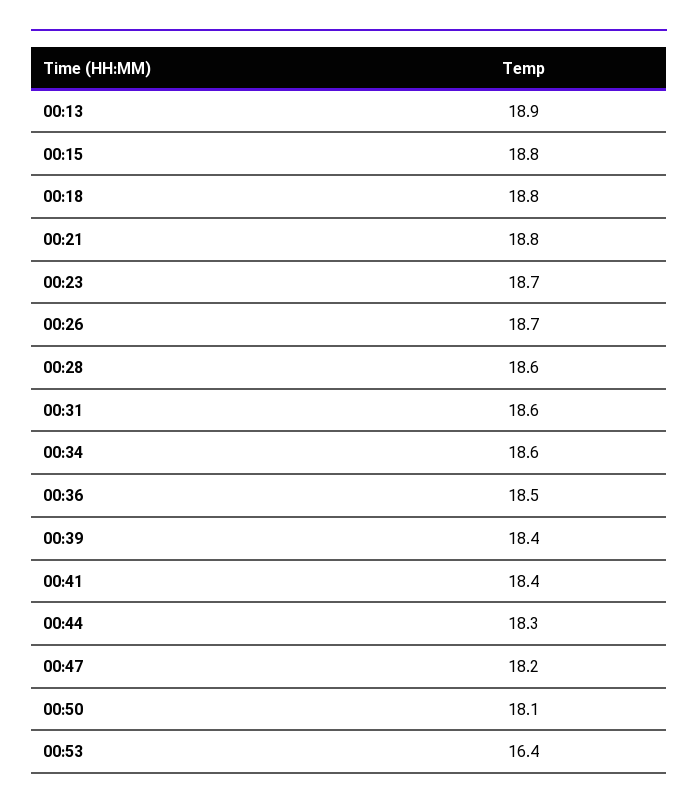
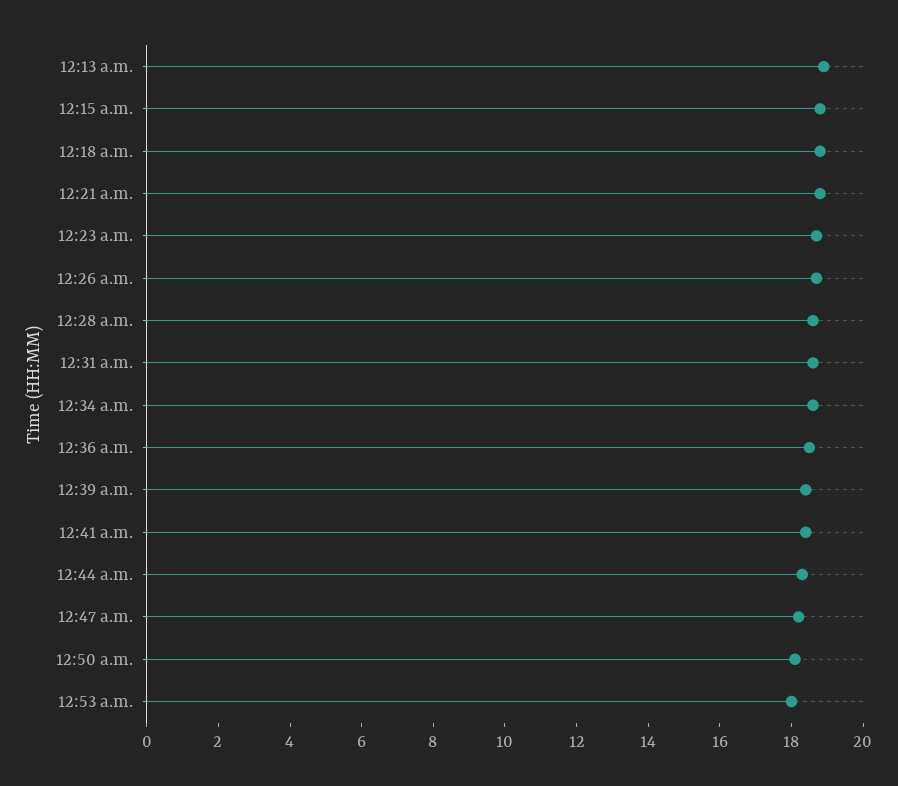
  {
    "00:13": 18.9,
    "00:15": 18.8,
    "00:18": 18.8,
    "00:21": 18.8,
    "00:23": 18.7,
    "00:26": 18.7,
    "00:28": 18.6,
    "00:31": 18.6,
    "00:34": 18.6,
    "00:36": 18.5,
    "00:39": 18.4,
    "00:41": 18.4,
    "00:44": 18.3,
    "00:47": 18.2,
    "00:50": 18.1,
-   "00:53": 16.4
+   "00:53": 18
  }

